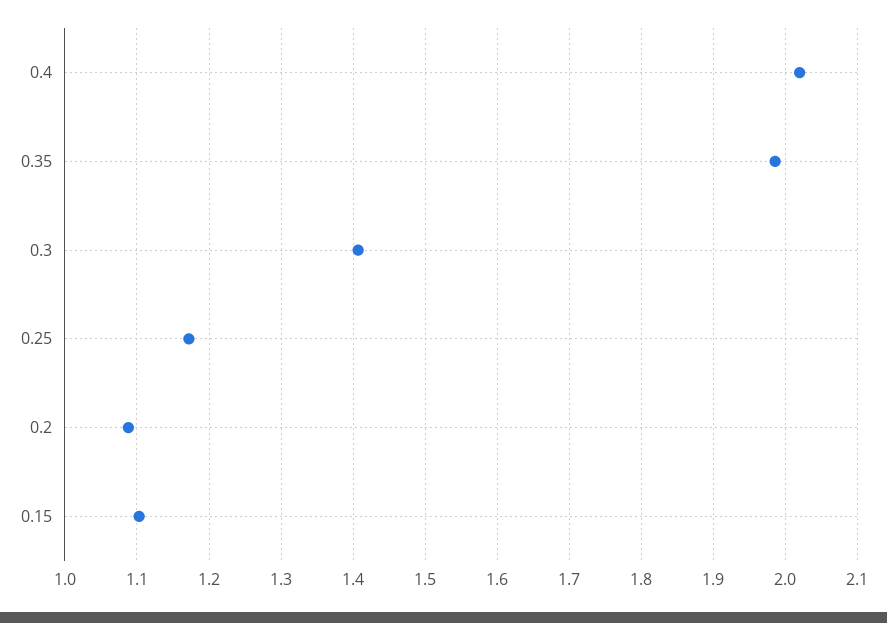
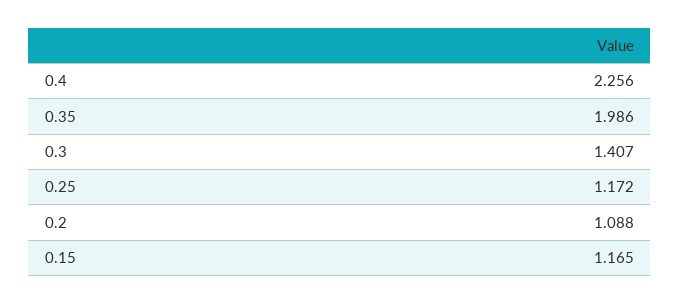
  {
-   "0.4": 2.02,
+   "0.4": 2.256,
    "0.35": 1.986,
    "0.3": 1.407,
    "0.25": 1.172,
    "0.2": 1.088,
-   "0.15": 1.1
+   "0.15": 1.165
  }

